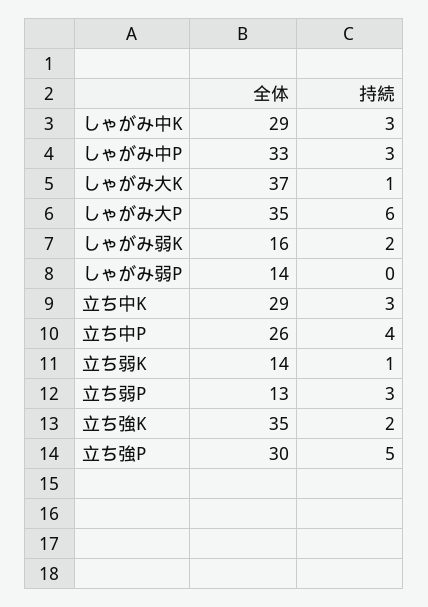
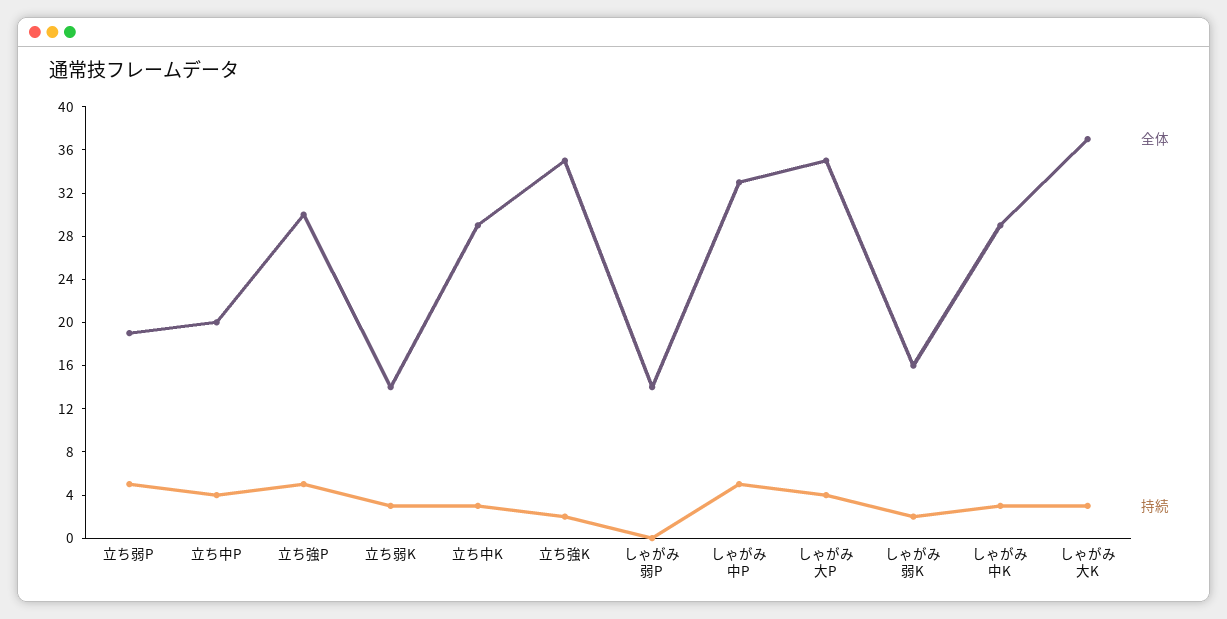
  {
    "全体": {
      "しゃがみ中K": 29,
      "しゃがみ中P": 33,
      "しゃがみ大K": 37,
      "しゃがみ大P": 35,
      "しゃがみ弱K": 16,
      "しゃがみ弱P": 14,
      "立ち中K": 29,
-     "立ち中P": 26,
+     "立ち中P": 20,
      "立ち弱K": 14,
-     "立ち弱P": 13,
+     "立ち弱P": 19,
      "立ち強K": 35,
      "立ち強P": 30
    },
    "持続": {
      "しゃがみ中K": 3,
-     "しゃがみ中P": 3,
+     "しゃがみ中P": 5,
-     "しゃがみ大K": 1,
+     "しゃがみ大K": 3,
-     "しゃがみ大P": 6,
+     "しゃがみ大P": 4,
      "しゃがみ弱K": 2,
      "しゃがみ弱P": 0,
      "立ち中K": 3,
      "立ち中P": 4,
-     "立ち弱K": 1,
+     "立ち弱K": 3,
-     "立ち弱P": 3,
+     "立ち弱P": 5,
      "立ち強K": 2,
      "立ち強P": 5
    }
  }

